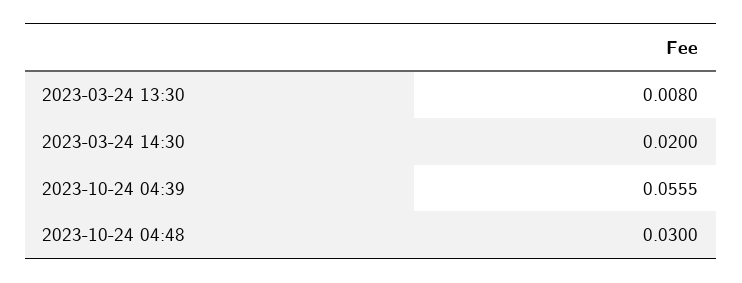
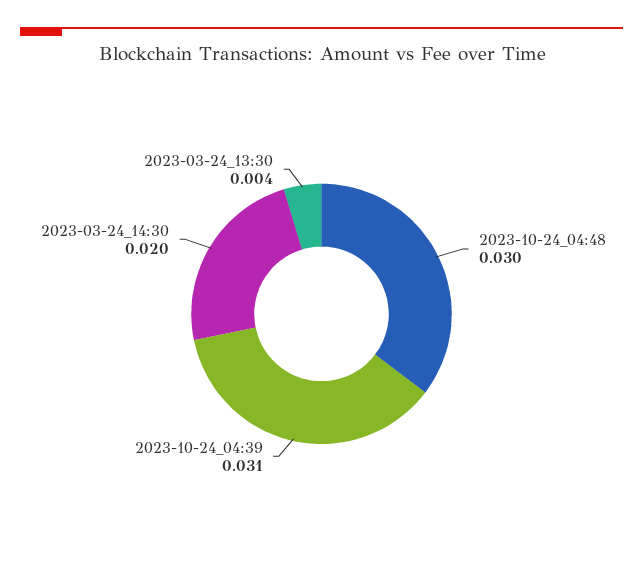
  {
-   "2023-03-24 13:30": 0.008,
+   "2023-03-24 13:30": 0.004,
    "2023-03-24 14:30": 0.02,
-   "2023-10-24 04:39": 0.0555,
+   "2023-10-24 04:39": 0.031,
    "2023-10-24 04:48": 0.03
  }

